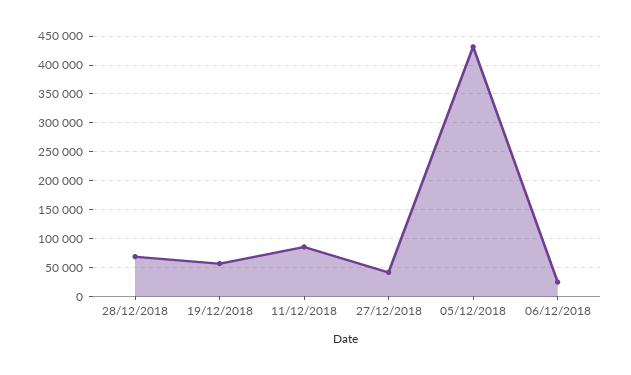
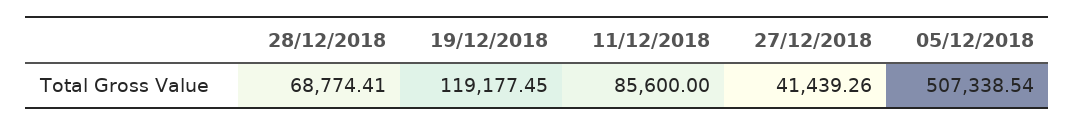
  {
    "28/12/2018": 68774.41,
-   "19/12/2018": 50000,
+   "19/12/2018": 119177.45,
    "11/12/2018": 85600,
    "27/12/2018": 41439.26,
-   "05/12/2018": 425000,
+   "05/12/2018": 507338.54
-   "06/12/2018": 25000
  }

